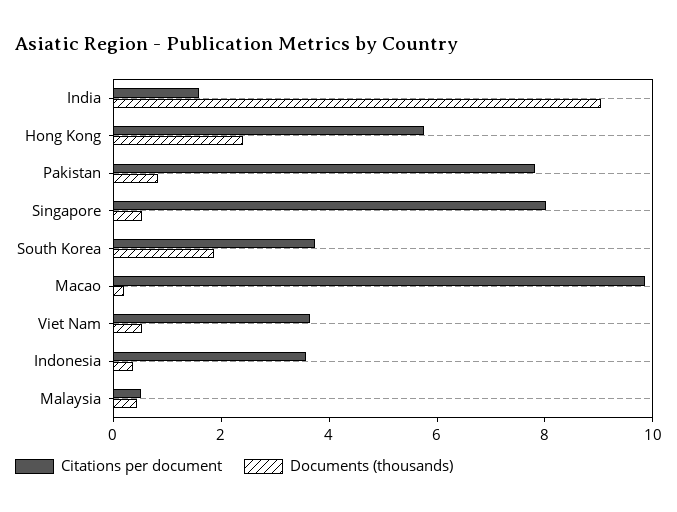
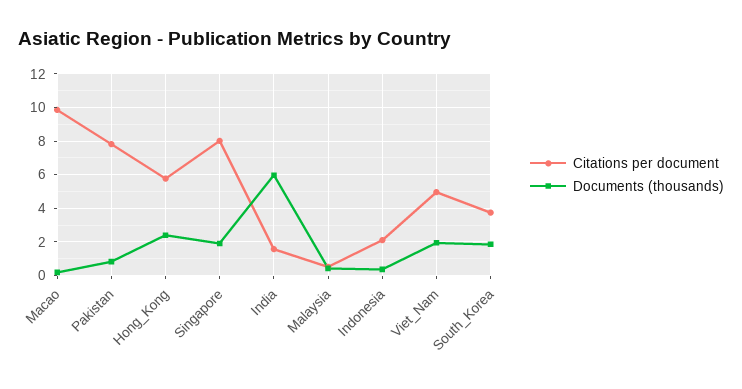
  {
    "Citations per document": {
      "India": 1.5,
      "Hong Kong": 6,
      "Pakistan": 8,
      "Singapore": 8,
      "South Korea": 3.5,
      "Macao": 10,
-     "Viet Nam": 3.5,
+     "Viet Nam": 5,
-     "Indonesia": 3.5,
+     "Indonesia": 2,
      "Malaysia": 0.5
    },
    "Documents (thousands)": {
-     "India": 9,
+     "India": 6,
      "Hong Kong": 2.5,
      "Pakistan": 1,
-     "Singapore": 0.5,
+     "Singapore": 2,
      "South Korea": 2,
      "Macao": 0,
-     "Viet Nam": 0.5,
+     "Viet Nam": 2,
      "Indonesia": 0.5,
      "Malaysia": 0.5
    }
  }

